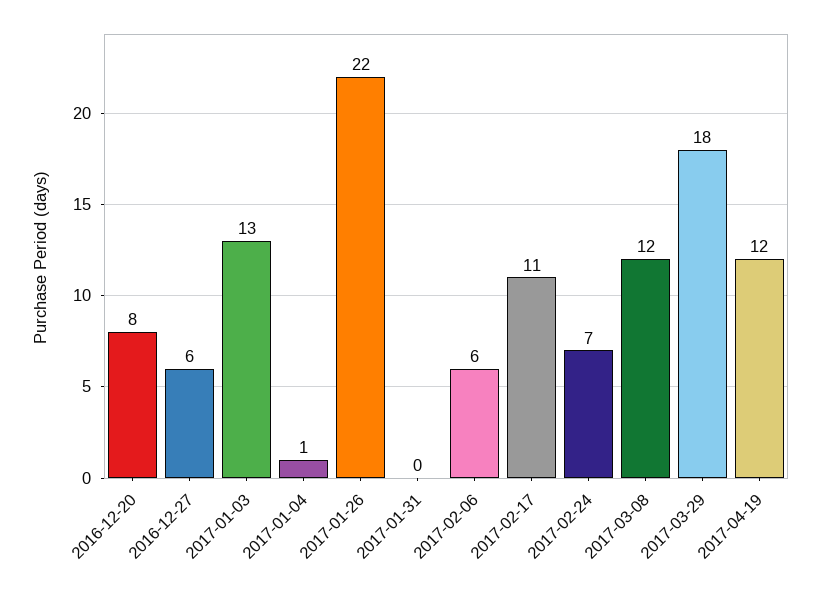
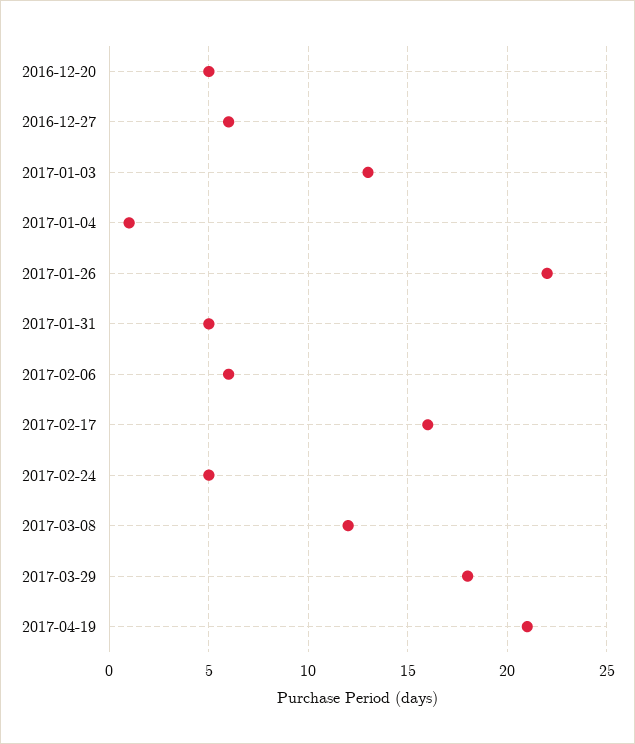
  {
-   "2016-12-20": 8,
+   "2016-12-20": 5,
    "2016-12-27": 6,
    "2017-01-03": 13,
    "2017-01-04": 1,
    "2017-01-26": 22,
-   "2017-01-31": 0,
+   "2017-01-31": 5,
    "2017-02-06": 6,
-   "2017-02-17": 11,
+   "2017-02-17": 16,
-   "2017-02-24": 7,
+   "2017-02-24": 5,
    "2017-03-08": 12,
    "2017-03-29": 18,
-   "2017-04-19": 12
+   "2017-04-19": 21
  }

